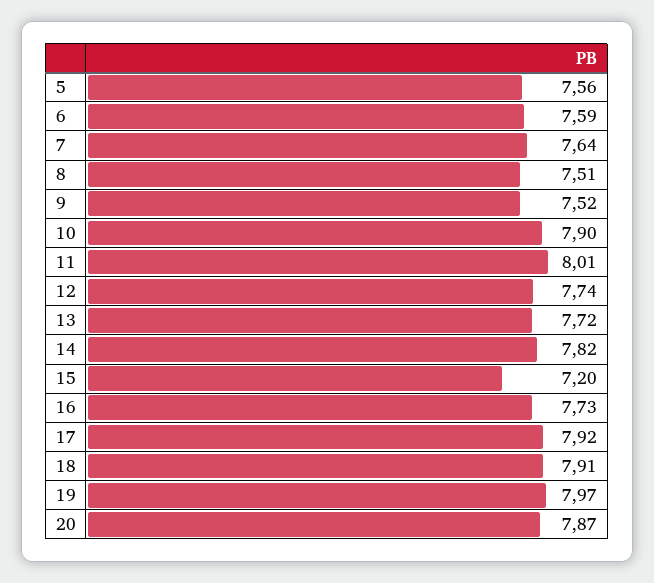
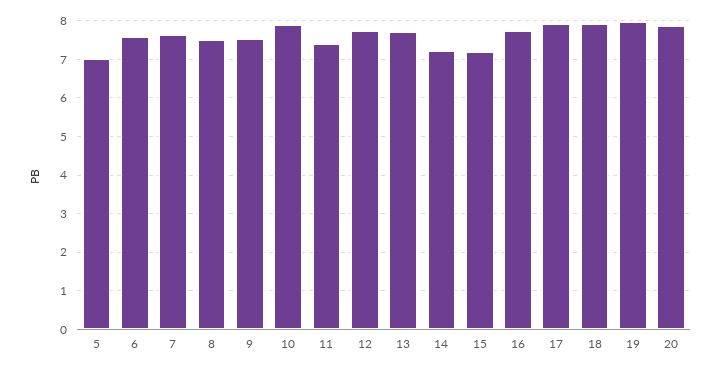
  {
-   "5": 7.56,
+   "5": 7,
    "6": 7.59,
    "7": 7.64,
    "8": 7.51,
    "9": 7.52,
    "10": 7.9,
-   "11": 8.01,
+   "11": 7.4,
    "12": 7.74,
    "13": 7.72,
-   "14": 7.82,
+   "14": 7.2,
    "15": 7.2,
    "16": 7.73,
    "17": 7.92,
    "18": 7.91,
    "19": 7.97,
    "20": 7.87
  }

